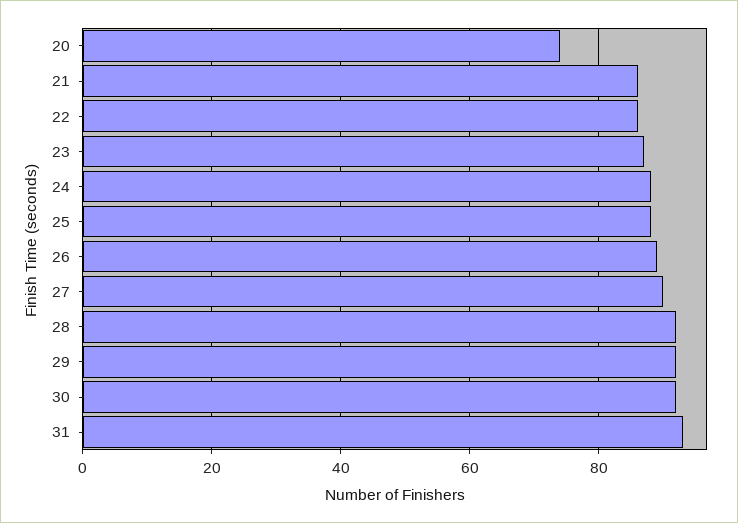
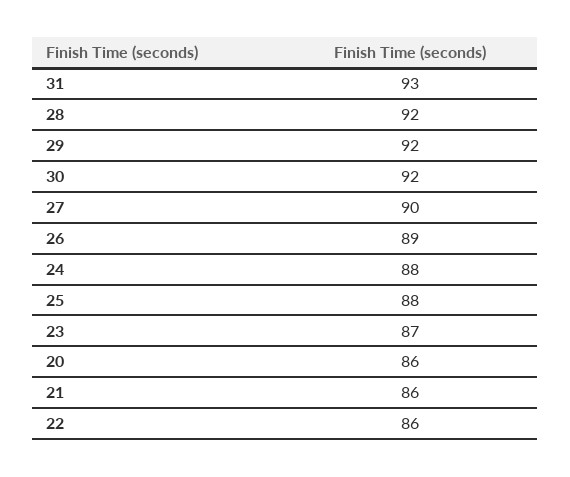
  {
-   "20": 75,
+   "20": 86,
    "21": 86,
    "22": 86,
    "23": 87,
    "24": 88,
    "25": 88,
    "26": 89,
    "27": 90,
    "28": 92,
    "29": 92,
    "30": 92,
    "31": 93
  }

